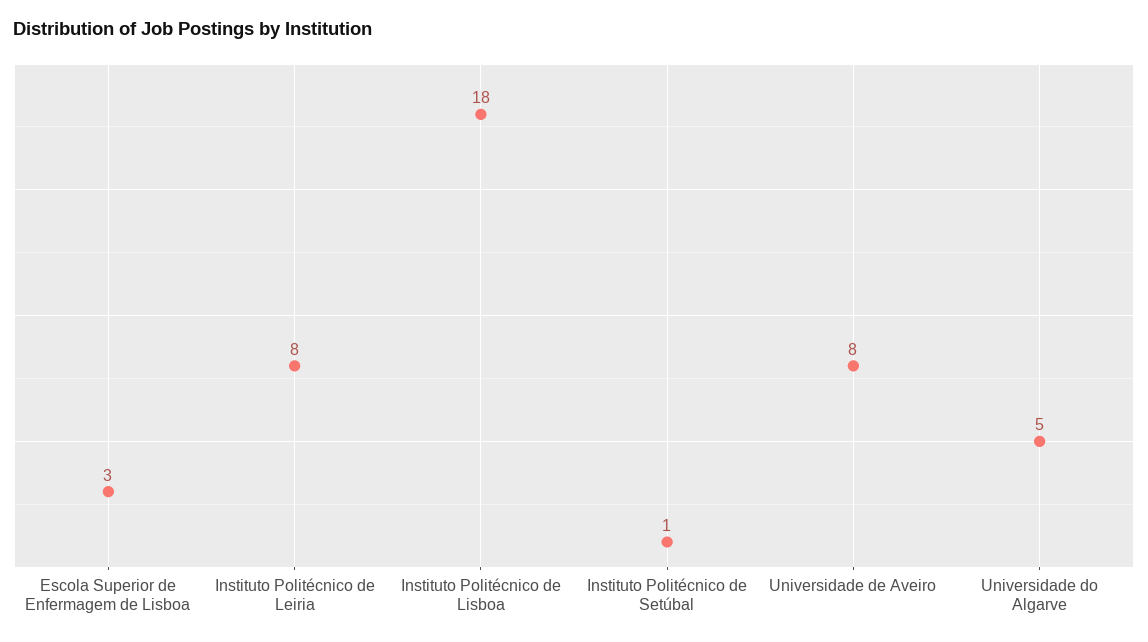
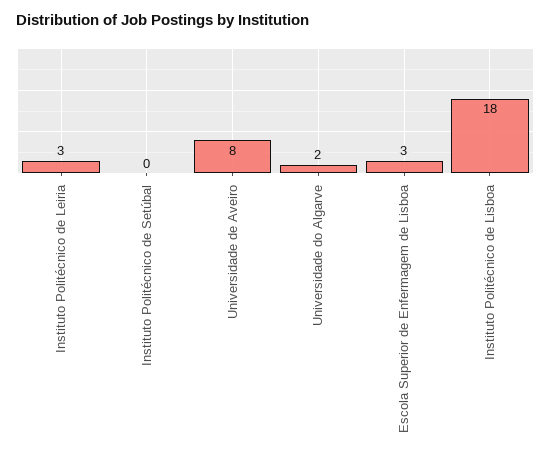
  {
    "Escola Superior de Enfermagem de Lisboa": 3,
-   "Instituto Politécnico de Leiria": 8,
+   "Instituto Politécnico de Leiria": 3,
    "Instituto Politécnico de Lisboa": 18,
-   "Instituto Politécnico de Setúbal": 1,
+   "Instituto Politécnico de Setúbal": 0,
    "Universidade de Aveiro": 8,
-   "Universidade do Algarve": 5
+   "Universidade do Algarve": 2
  }

